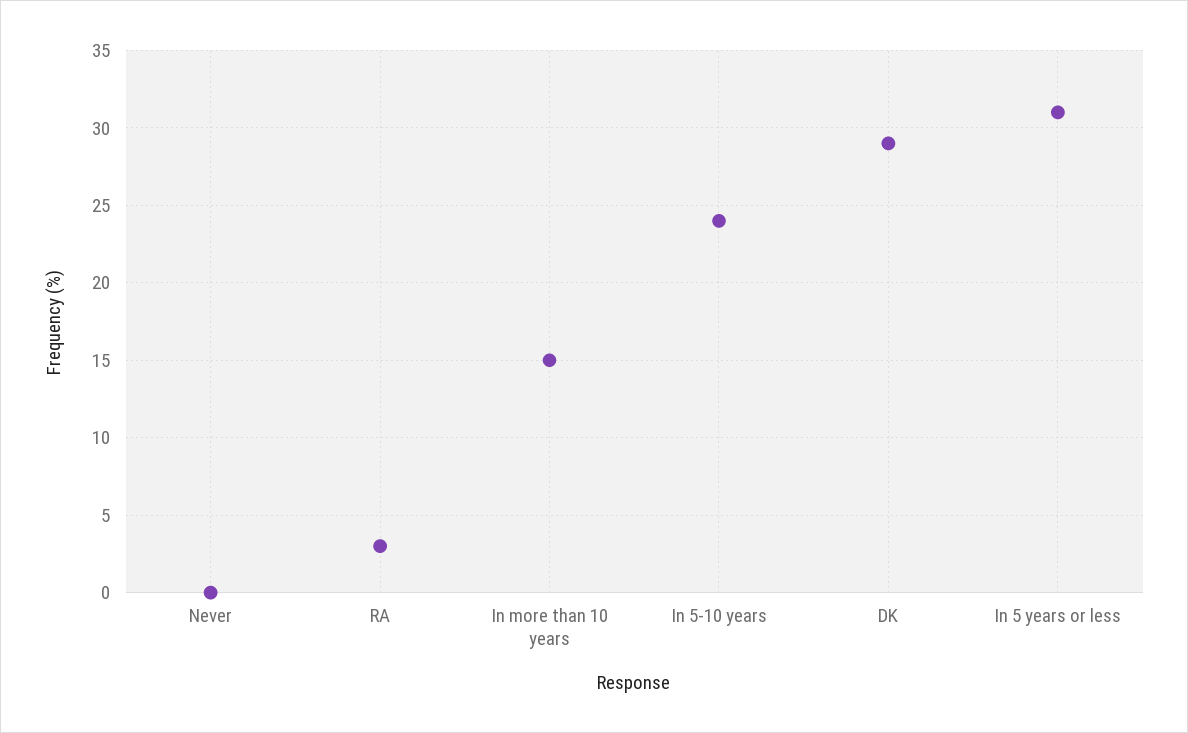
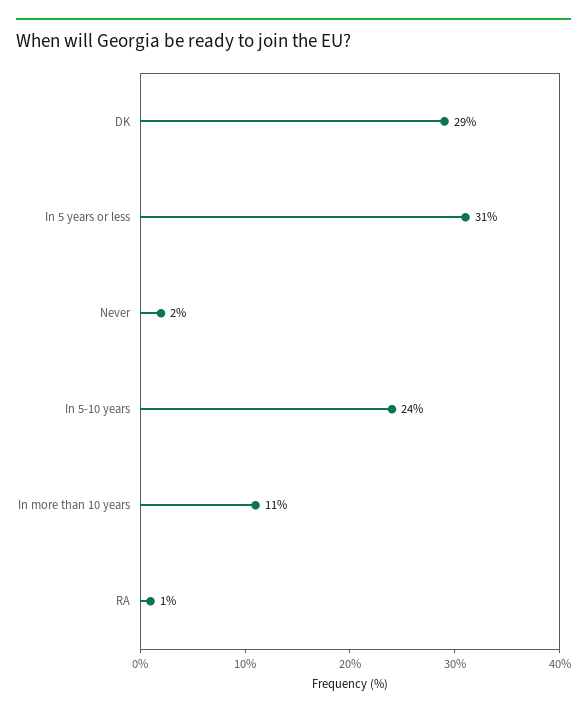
  {
-   "Never": 0,
+   "Never": 2,
-   "RA": 3,
+   "RA": 1,
-   "In more than 10 years": 15,
+   "In more than 10 years": 11,
    "In 5-10 years": 24,
    "DK": 29,
    "In 5 years or less": 31
  }

